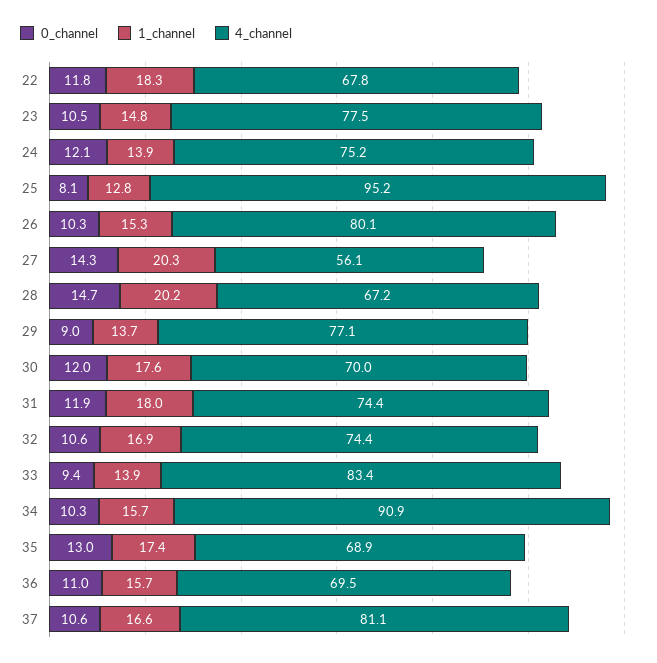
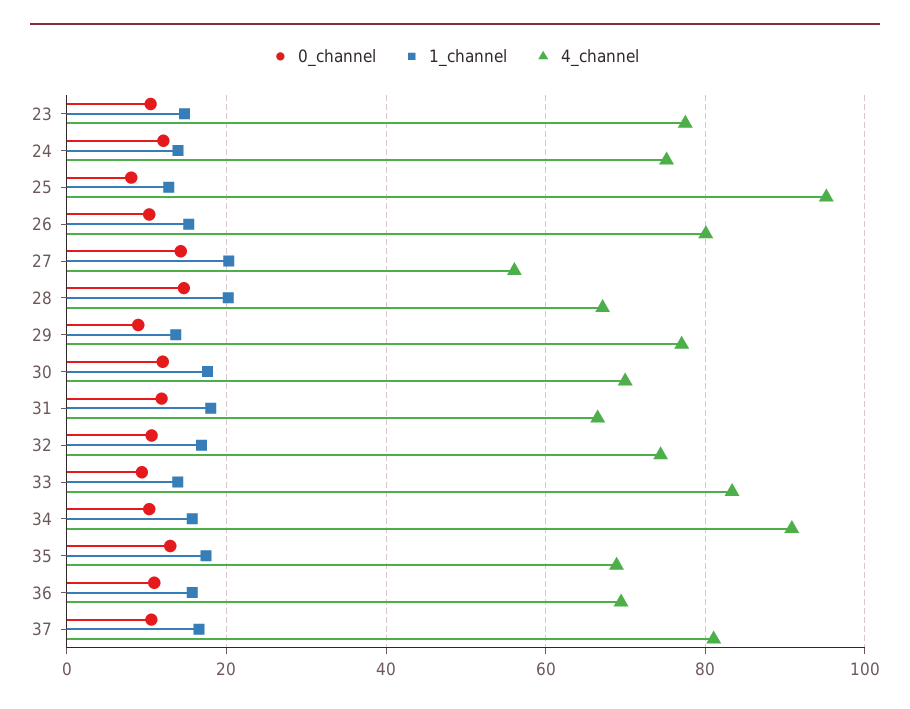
  {
    "0_channel": {
-     "22": 11.8,
      "23": 10.5,
      "24": 12.1,
      "25": 8.1,
      "26": 10.3,
      "27": 14.3,
      "28": 14.7,
      "29": 9,
      "30": 12,
      "31": 11.9,
      "32": 10.6,
      "33": 9.4,
      "34": 10.3,
      "35": 13,
      "36": 11,
      "37": 10.6
    },
    "1_channel": {
-     "22": 18.3,
      "23": 14.8,
      "24": 13.9,
      "25": 12.8,
      "26": 15.3,
      "27": 20.3,
      "28": 20.2,
      "29": 13.7,
      "30": 17.6,
      "31": 18,
      "32": 16.9,
      "33": 13.9,
      "34": 15.7,
      "35": 17.4,
      "36": 15.7,
      "37": 16.6
    },
    "4_channel": {
-     "22": 67.8,
      "23": 77.5,
      "24": 75.2,
      "25": 95.2,
      "26": 80.1,
      "27": 56.1,
      "28": 67.2,
      "29": 77.1,
      "30": 70,
-     "31": 74.4,
+     "31": 66,
      "32": 74.4,
      "33": 83.4,
      "34": 90.9,
      "35": 68.9,
      "36": 69.5,
      "37": 81.1
    }
  }

